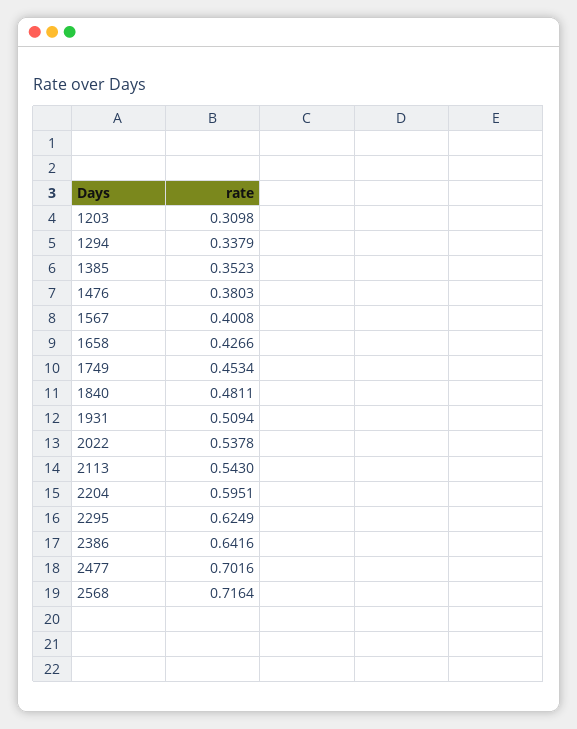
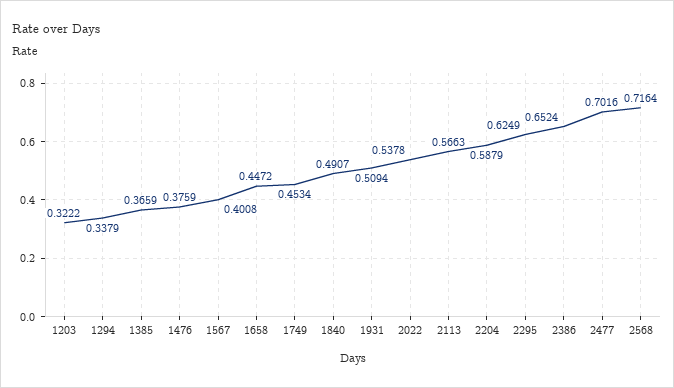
  {
-   "1203": 0.3098,
+   "1203": 0.3222,
    "1294": 0.3379,
-   "1385": 0.3523,
+   "1385": 0.3659,
-   "1476": 0.3803,
+   "1476": 0.3759,
    "1567": 0.4008,
-   "1658": 0.4266,
+   "1658": 0.4472,
    "1749": 0.4534,
-   "1840": 0.4811,
+   "1840": 0.4907,
    "1931": 0.5094,
    "2022": 0.5378,
-   "2113": 0.543,
+   "2113": 0.5663,
-   "2204": 0.5951,
+   "2204": 0.5879,
    "2295": 0.6249,
-   "2386": 0.6416,
+   "2386": 0.6524,
    "2477": 0.7016,
    "2568": 0.7164
  }

